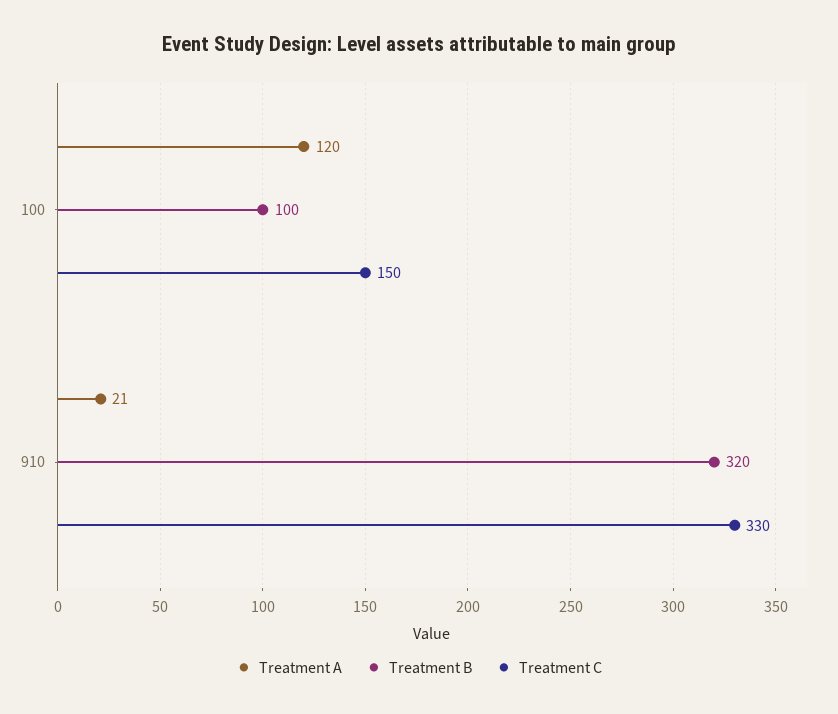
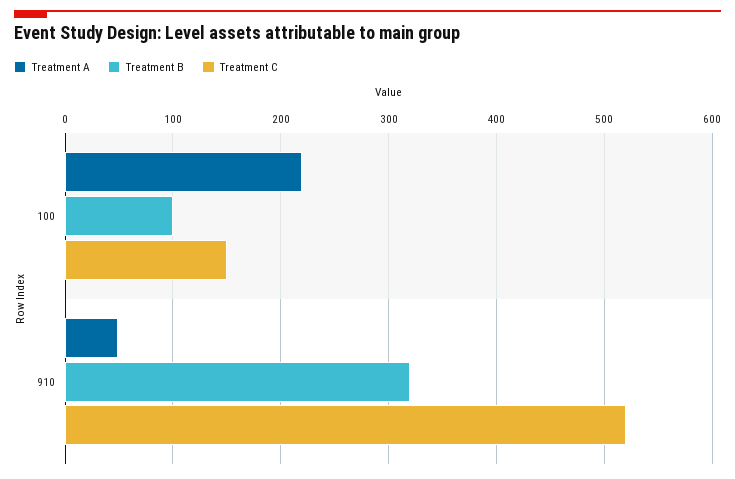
  {
    "Treatment A": {
-     "100": 120,
+     "100": 220,
-     "910": 21
+     "910": 50
    },
    "Treatment B": {
      "100": 100,
      "910": 320
    },
    "Treatment C": {
      "100": 150,
-     "910": 330
+     "910": 520
    }
  }

